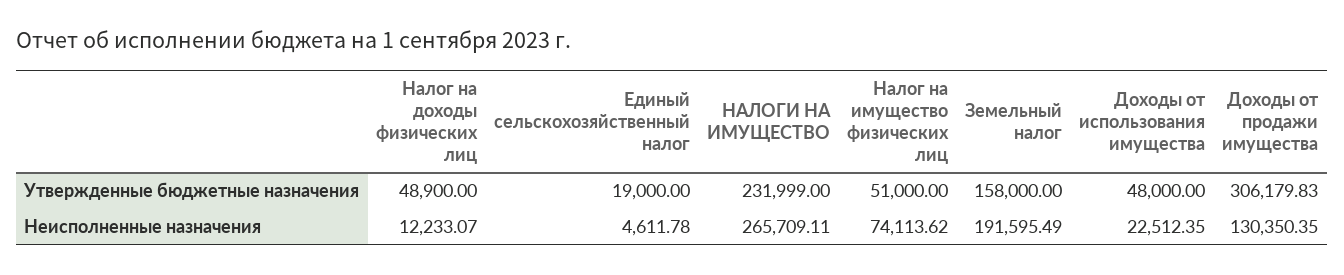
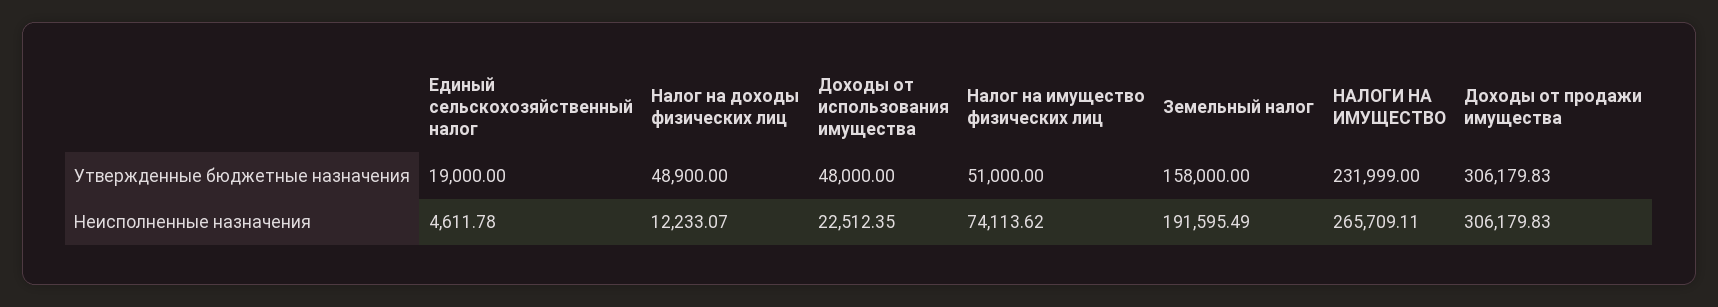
  {
    "Налог на доходы физических лиц": {
      "Утвержденные бюджетные назначения": 48900,
      "Неисполненные назначения": 12233.07
    },
    "Единый сельскохозяйственный налог": {
      "Утвержденные бюджетные назначения": 19000,
      "Неисполненные назначения": 4611.78
    },
    "НАЛОГИ НА ИМУЩЕСТВО": {
      "Утвержденные бюджетные назначения": 231999,
      "Неисполненные назначения": 265709.11
    },
    "Налог на имущество физических лиц": {
      "Утвержденные бюджетные назначения": 51000,
      "Неисполненные назначения": 74113.62
    },
    "Земельный налог": {
      "Утвержденные бюджетные назначения": 158000,
      "Неисполненные назначения": 191595.49
    },
    "Доходы от использования имущества": {
      "Утвержденные бюджетные назначения": 48000,
      "Неисполненные назначения": 22512.35
    },
    "Доходы от продажи имущества": {
      "Утвержденные бюджетные назначения": 306179.83,
-     "Неисполненные назначения": 130350.35
+     "Неисполненные назначения": 306179.83
    }
  }

